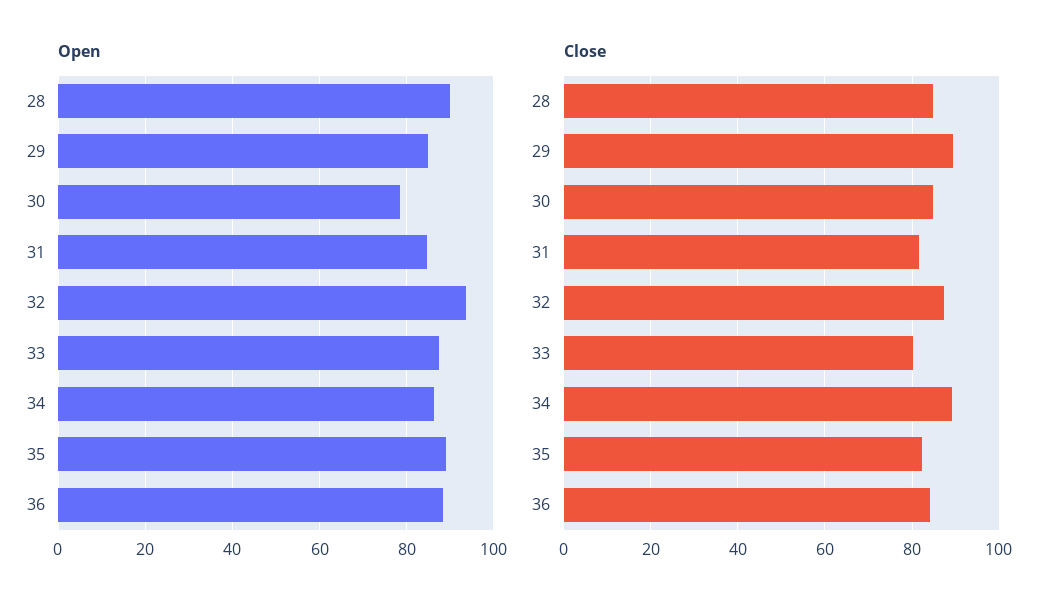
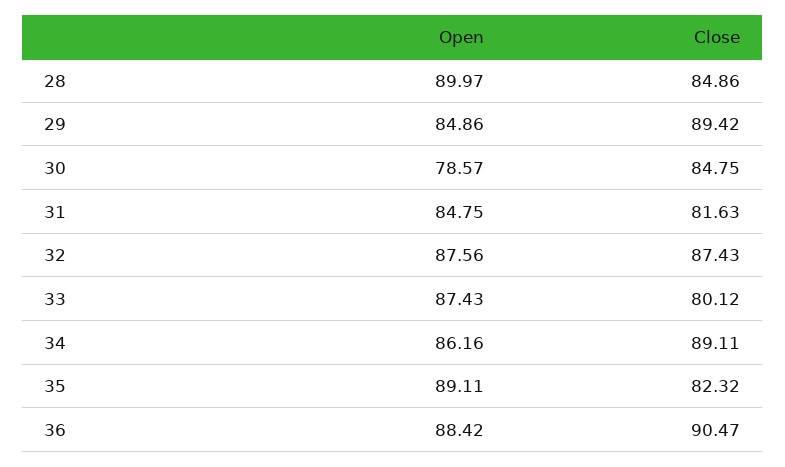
  {
    "Open": {
      "28": 89.97,
      "29": 84.86,
      "30": 78.57,
      "31": 84.75,
-     "32": 94,
+     "32": 87.56,
      "33": 87.43,
      "34": 86.16,
      "35": 89.11,
      "36": 88.42
    },
    "Close": {
      "28": 84.86,
      "29": 89.42,
      "30": 84.75,
      "31": 81.63,
      "32": 87.43,
      "33": 80.12,
      "34": 89.11,
      "35": 82.32,
-     "36": 84
+     "36": 90.47
    }
  }

